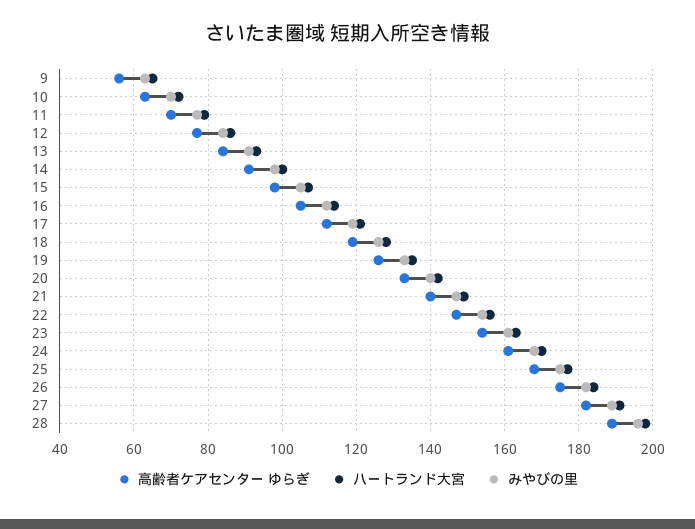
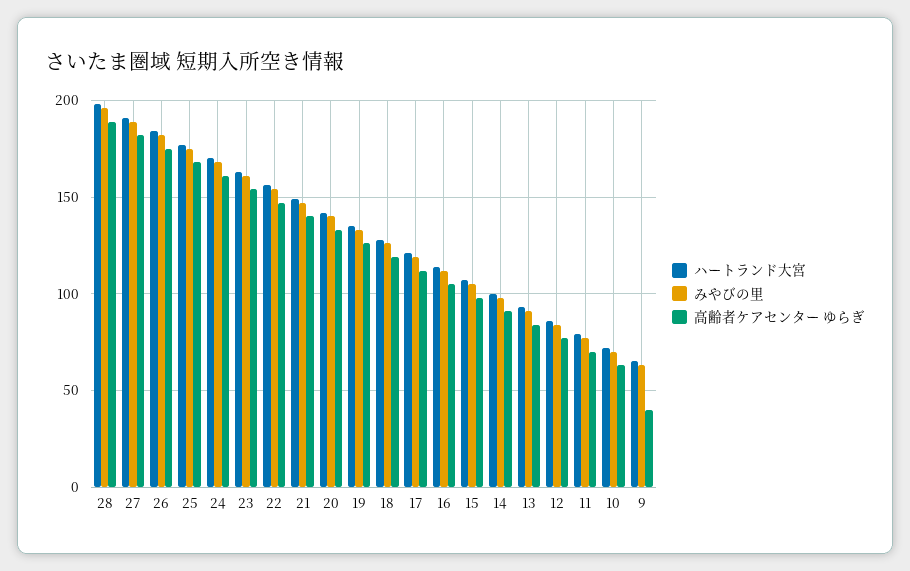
  {
    "高齢者ケアセンター ゆらぎ": {
-     "9": 55,
+     "9": 40,
      "10": 65,
      "11": 70,
      "12": 75,
      "13": 85,
      "14": 90,
      "15": 100,
      "16": 105,
      "17": 110,
      "18": 120,
      "19": 125,
      "20": 135,
      "21": 140,
      "22": 145,
      "23": 155,
      "24": 160,
      "25": 170,
      "26": 175,
      "27": 180,
      "28": 190
    },
    "ハートランド大宮": {
      "9": 65,
      "10": 70,
      "11": 80,
      "12": 85,
      "13": 95,
      "14": 100,
      "15": 105,
      "16": 115,
      "17": 120,
      "18": 130,
      "19": 135,
      "20": 140,
      "21": 150,
      "22": 155,
      "23": 165,
      "24": 170,
      "25": 175,
      "26": 185,
      "27": 190,
      "28": 200
    },
    "みやびの里": {
      "9": 65,
      "10": 70,
      "11": 75,
      "12": 85,
      "13": 90,
      "14": 100,
      "15": 105,
      "16": 110,
      "17": 120,
      "18": 125,
      "19": 135,
      "20": 140,
      "21": 145,
      "22": 155,
      "23": 160,
      "24": 170,
      "25": 175,
      "26": 180,
      "27": 190,
      "28": 195
    }
  }

